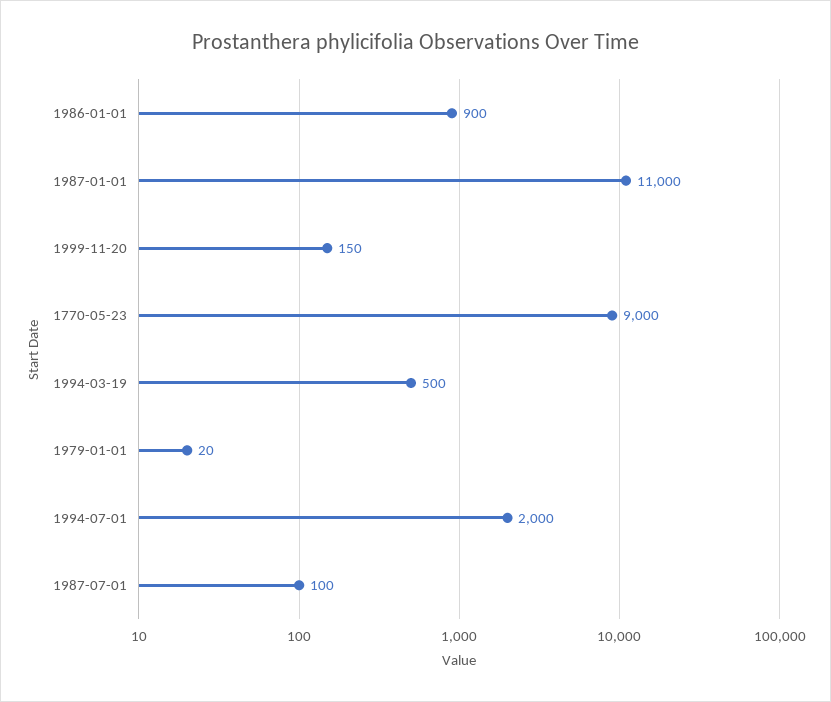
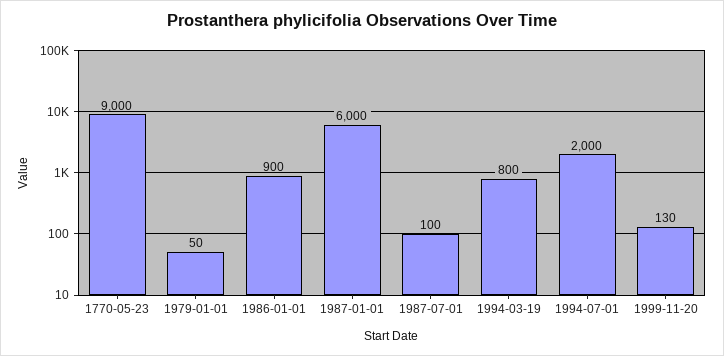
  {
    "1986-01-01": 900,
-   "1987-01-01": 11000,
+   "1987-01-01": 6000,
-   "1999-11-20": 150,
+   "1999-11-20": 130,
    "1770-05-23": 9000,
-   "1994-03-19": 500,
+   "1994-03-19": 800,
-   "1979-01-01": 20,
+   "1979-01-01": 50,
    "1994-07-01": 2000,
    "1987-07-01": 100
  }

